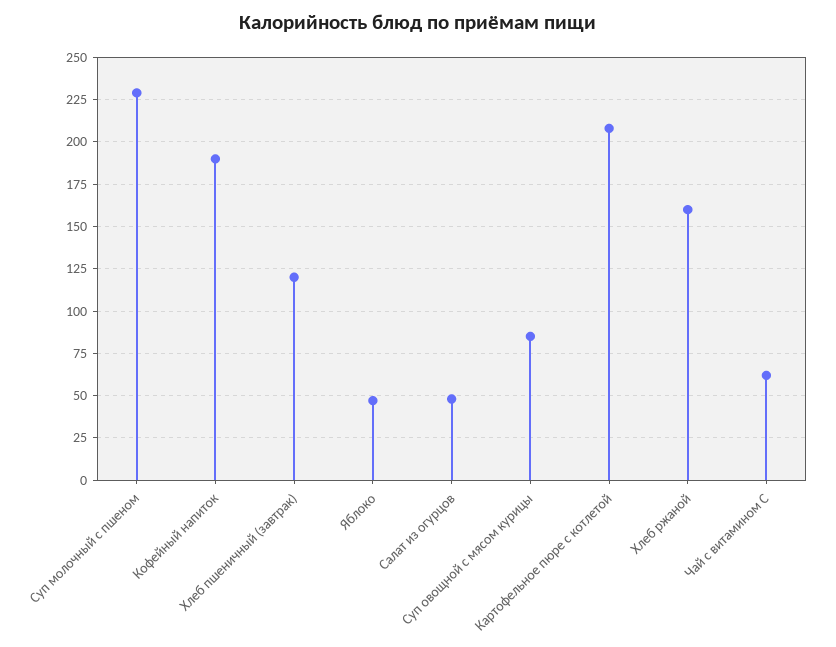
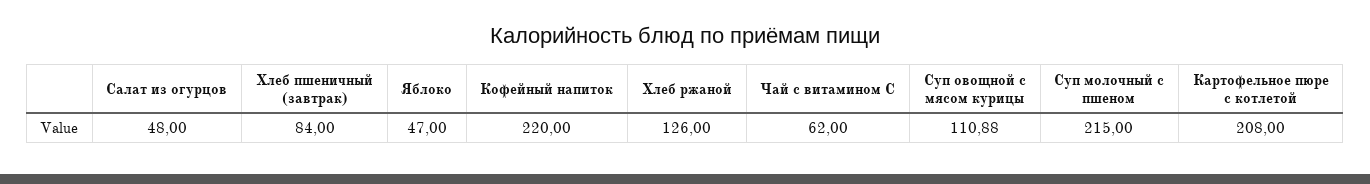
  {
-   "Суп молочный с пшеном": 230,
+   "Суп молочный с пшеном": 215,
-   "Кофейный напиток": 190,
+   "Кофейный напиток": 220,
-   "Хлеб пшеничный (завтрак)": 120,
+   "Хлеб пшеничный (завтрак)": 84,
    "Яблоко": 47,
    "Салат из огурцов": 48,
-   "Суп овощной с мясом курицы": 85,
+   "Суп овощной с мясом курицы": 110.88,
    "Картофельное пюре с котлетой": 208,
-   "Хлеб ржаной": 160,
+   "Хлеб ржаной": 126,
    "Чай с витамином С": 62
  }

